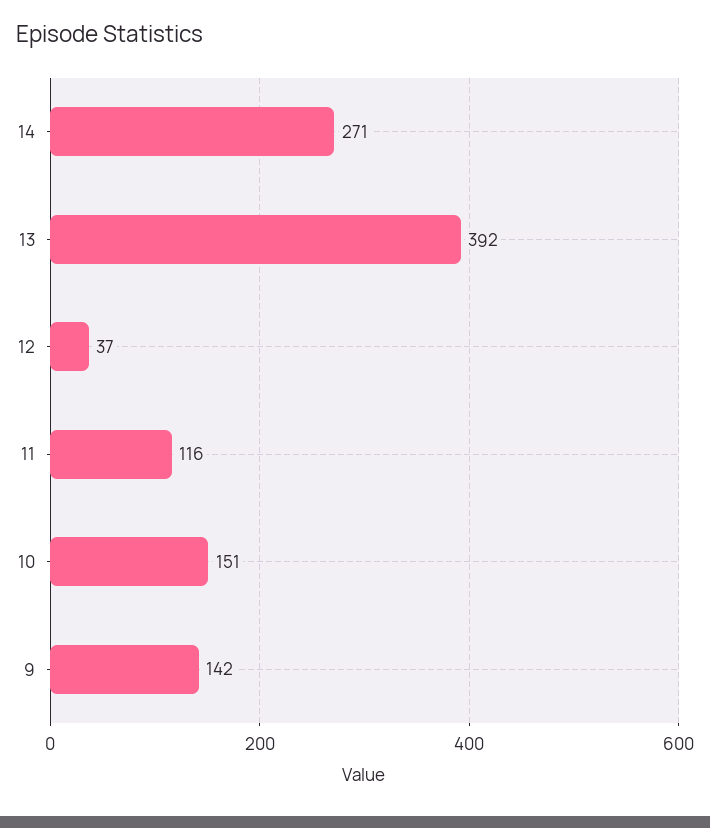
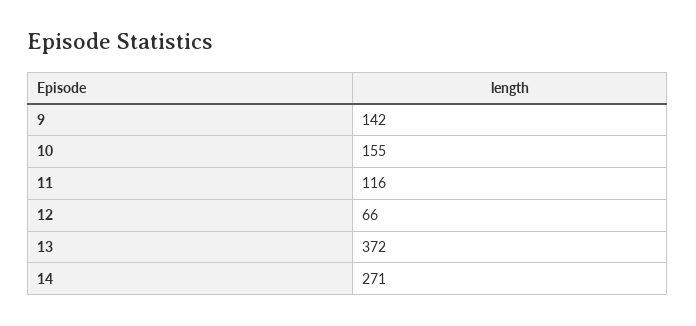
  {
    "14": 271,
-   "13": 392,
+   "13": 372,
-   "12": 37,
+   "12": 66,
    "11": 116,
-   "10": 151,
+   "10": 155,
    "9": 142
  }

